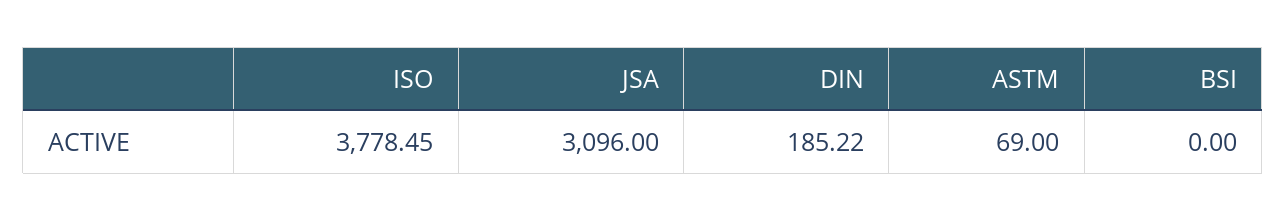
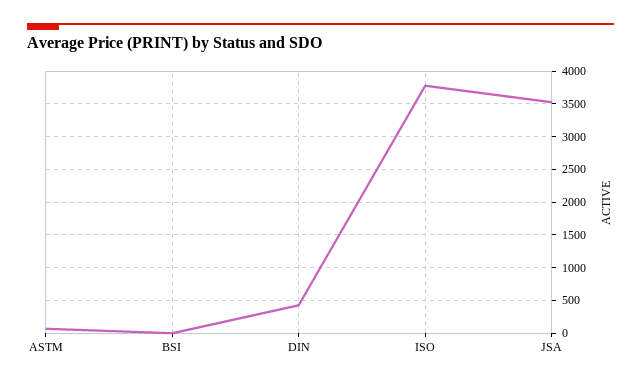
  {
    "ISO": 3778.45,
-   "JSA": 3096,
+   "JSA": 3500,
-   "DIN": 185.22,
+   "DIN": 400,
    "ASTM": 69,
    "BSI": 0
  }

